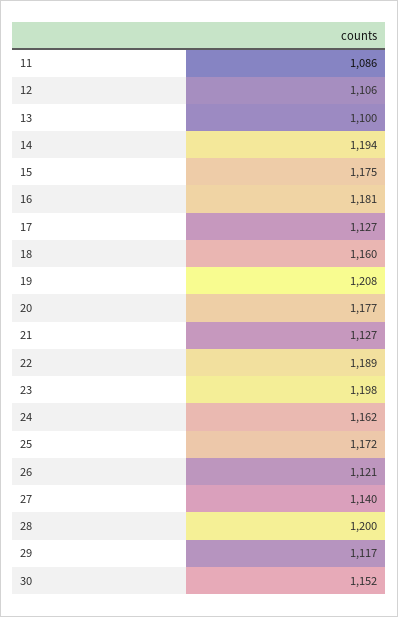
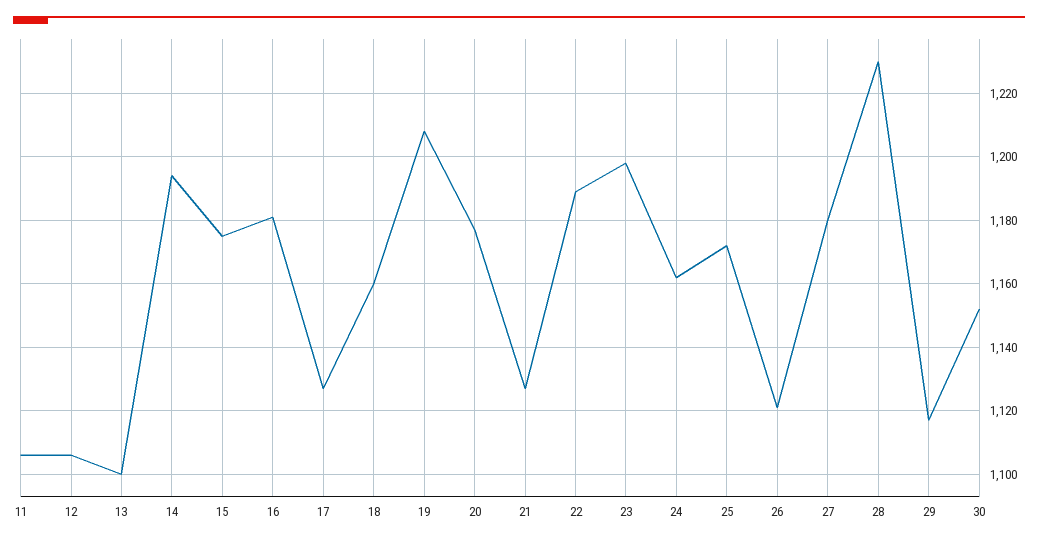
  {
-   "11": 1086,
+   "11": 1105,
    "12": 1106,
    "13": 1100,
    "14": 1194,
    "15": 1175,
    "16": 1181,
    "17": 1127,
    "18": 1160,
    "19": 1208,
    "20": 1177,
    "21": 1127,
    "22": 1189,
    "23": 1198,
    "24": 1162,
    "25": 1172,
    "26": 1121,
-   "27": 1140,
+   "27": 1180,
-   "28": 1200,
+   "28": 1230,
    "29": 1117,
    "30": 1152
  }

